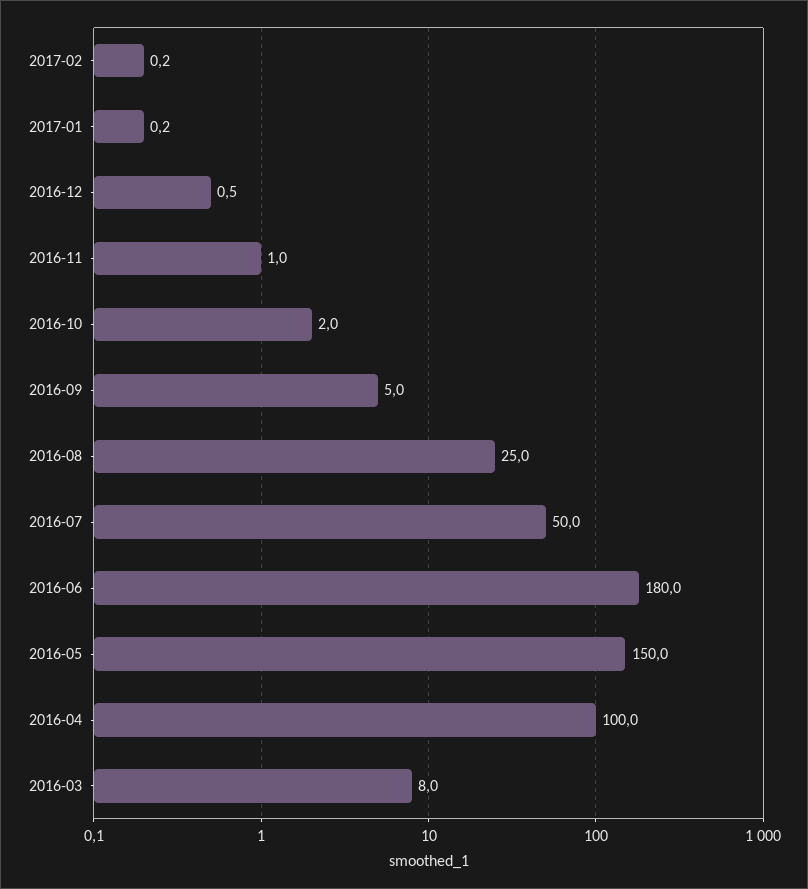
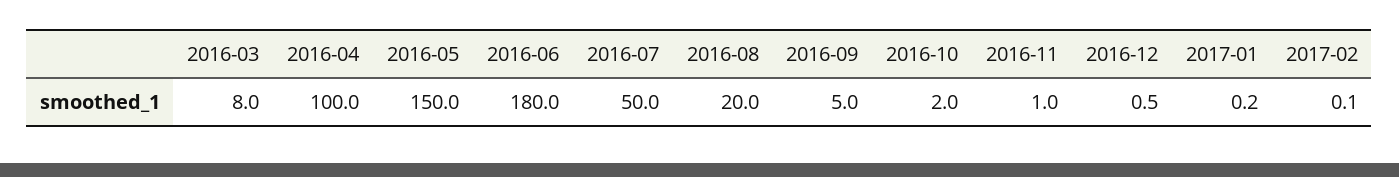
  {
-   "2017-02": 0.2,
+   "2017-02": 0.1,
    "2017-01": 0.2,
    "2016-12": 0.5,
    "2016-11": 1,
    "2016-10": 2,
    "2016-09": 5,
-   "2016-08": 25,
+   "2016-08": 20,
    "2016-07": 50,
    "2016-06": 180,
    "2016-05": 150,
    "2016-04": 100,
    "2016-03": 8
  }

